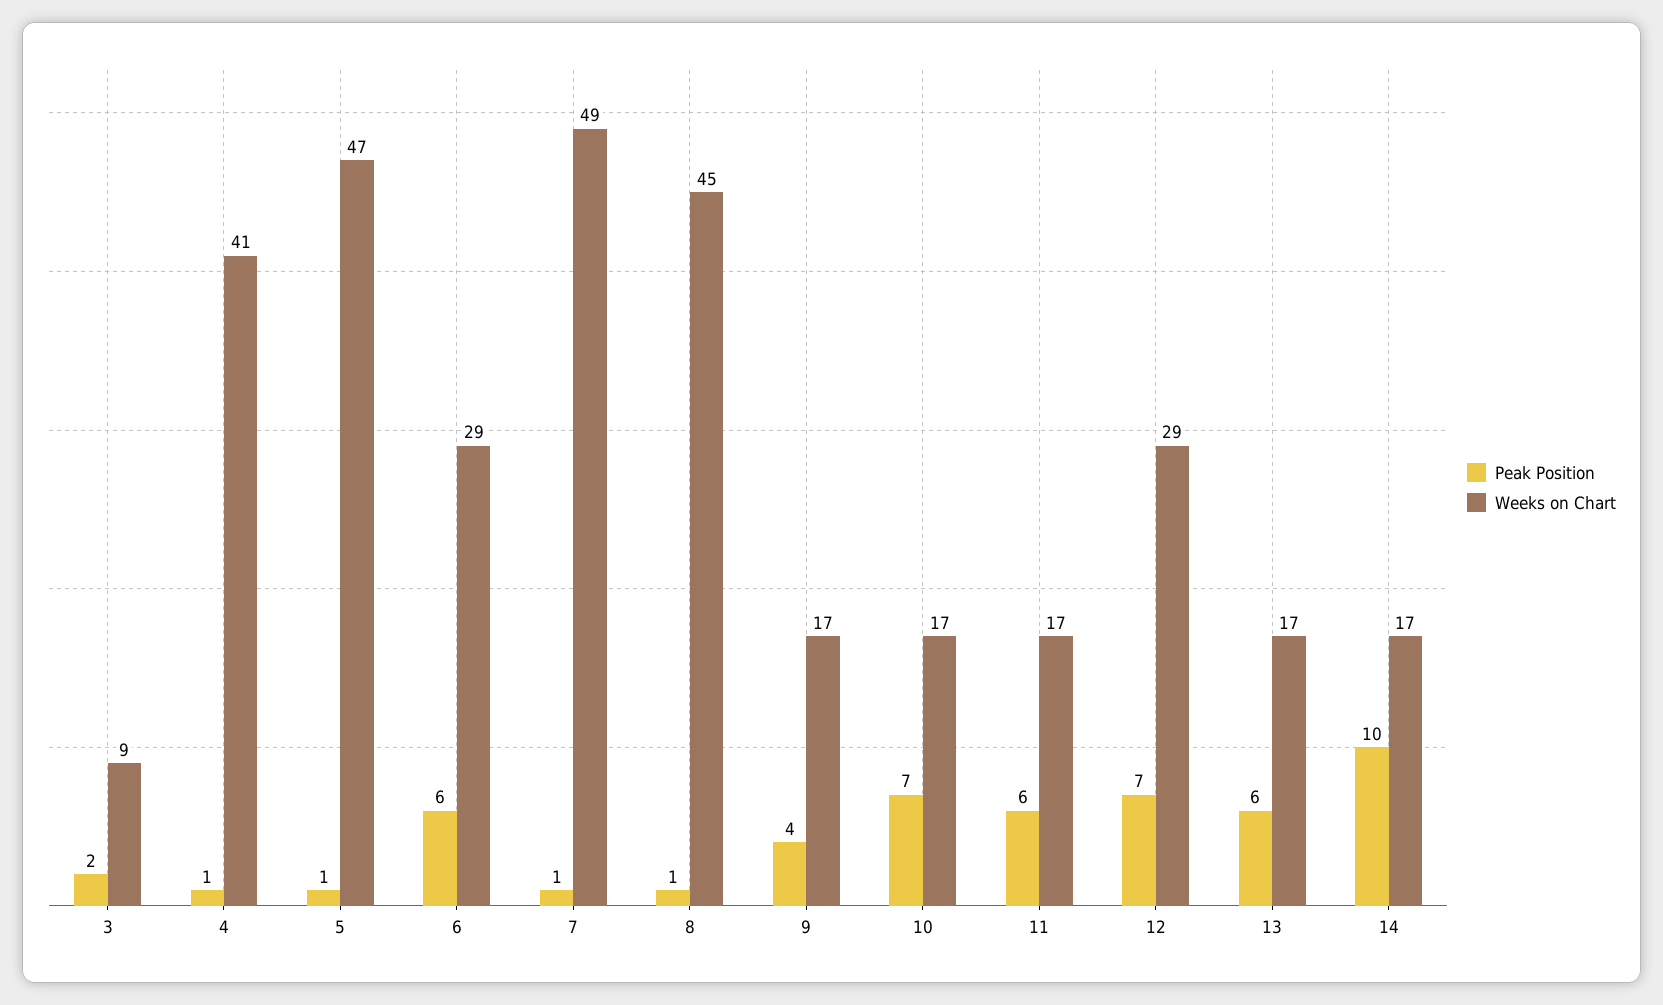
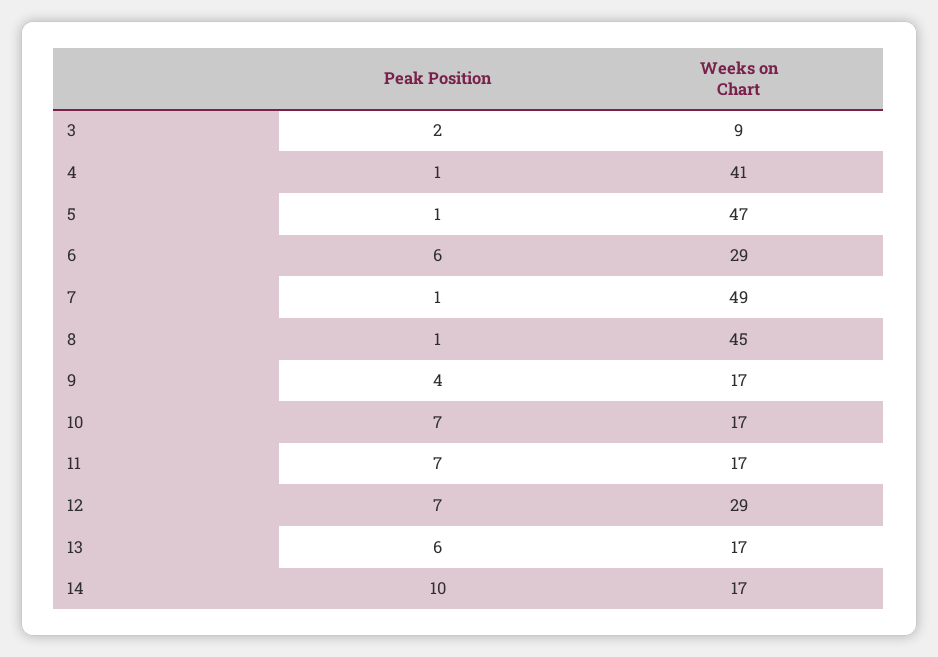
  {
    "Peak Position": {
      "3": 2,
      "4": 1,
      "5": 1,
      "6": 6,
      "7": 1,
      "8": 1,
      "9": 4,
      "10": 7,
-     "11": 6,
+     "11": 7,
      "12": 7,
      "13": 6,
      "14": 10
    },
    "Weeks on Chart": {
      "3": 9,
      "4": 41,
      "5": 47,
      "6": 29,
      "7": 49,
      "8": 45,
      "9": 17,
      "10": 17,
      "11": 17,
      "12": 29,
      "13": 17,
      "14": 17
    }
  }

